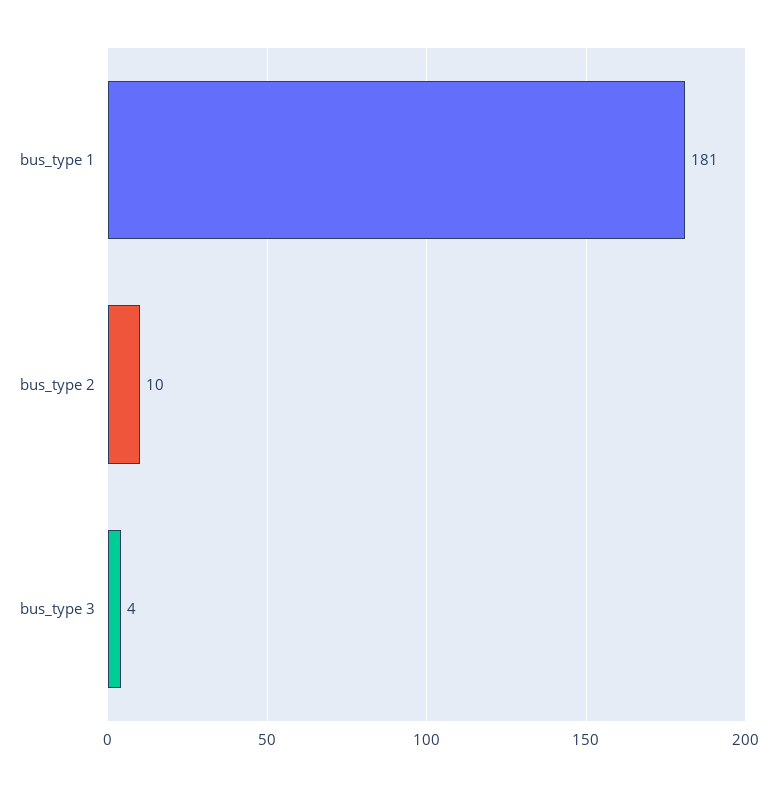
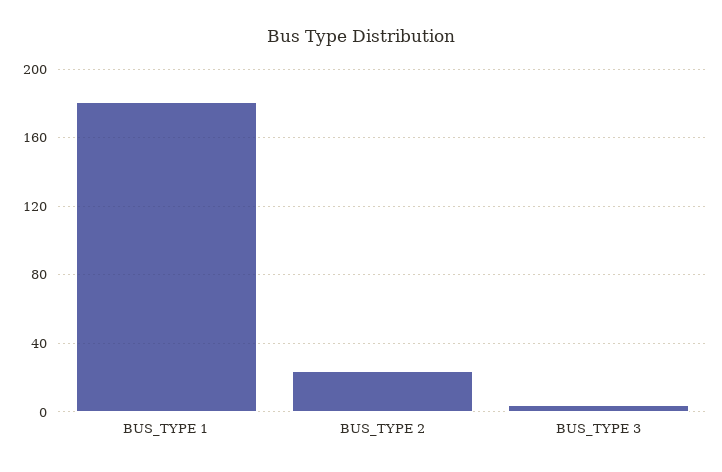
  {
    "bus_type 1": 181,
-   "bus_type 2": 10,
+   "bus_type 2": 25,
    "bus_type 3": 4
  }

